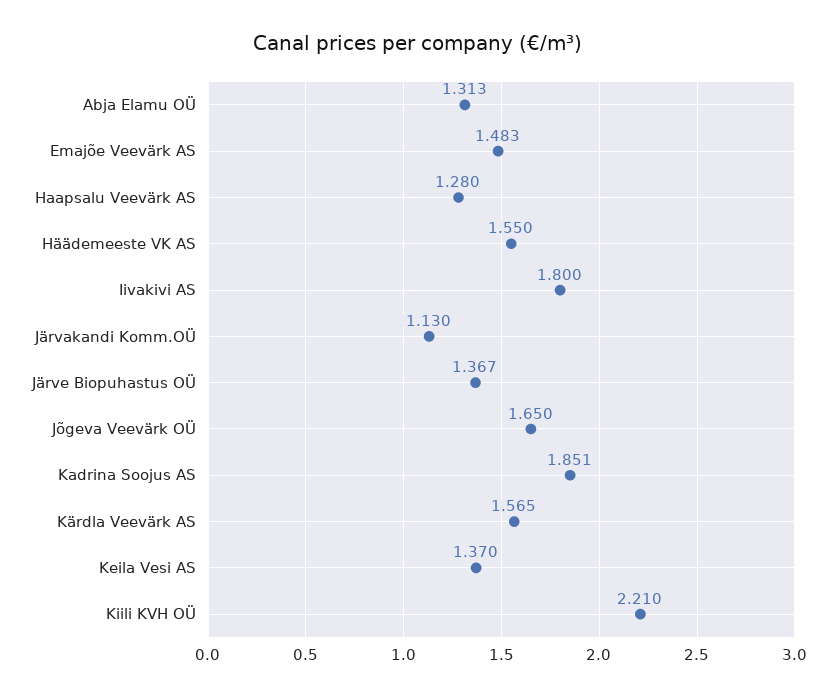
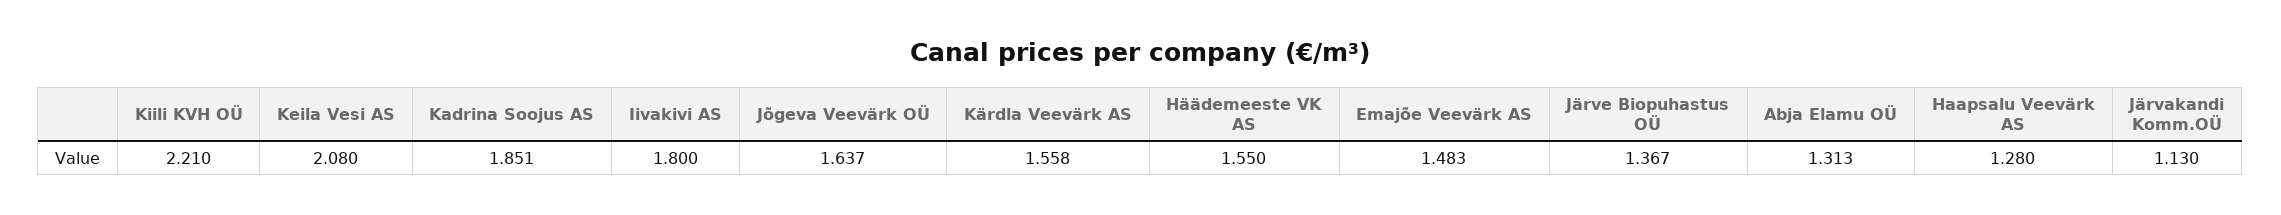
  {
    "Abja Elamu OÜ": 1.313,
    "Emajõe Veevärk AS": 1.483,
    "Haapsalu Veevärk AS": 1.28,
    "Häädemeeste VK AS": 1.55,
    "Iivakivi AS": 1.8,
    "Järvakandi Komm.OÜ": 1.13,
    "Järve Biopuhastus OÜ": 1.367,
-   "Jõgeva Veevärk OÜ": 1.65,
+   "Jõgeva Veevärk OÜ": 1.637,
    "Kadrina Soojus AS": 1.851,
-   "Kärdla Veevärk AS": 1.565,
+   "Kärdla Veevärk AS": 1.558,
-   "Keila Vesi AS": 1.37,
+   "Keila Vesi AS": 2.08,
    "Kiili KVH OÜ": 2.21
  }

